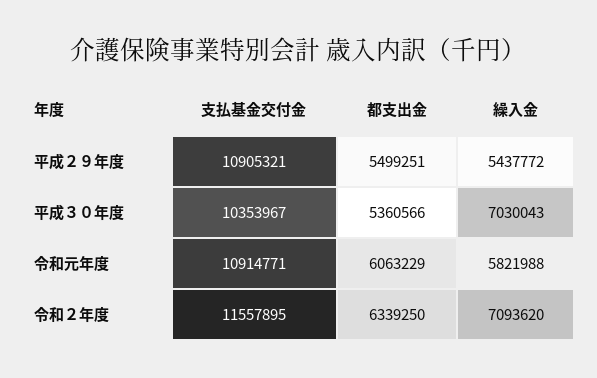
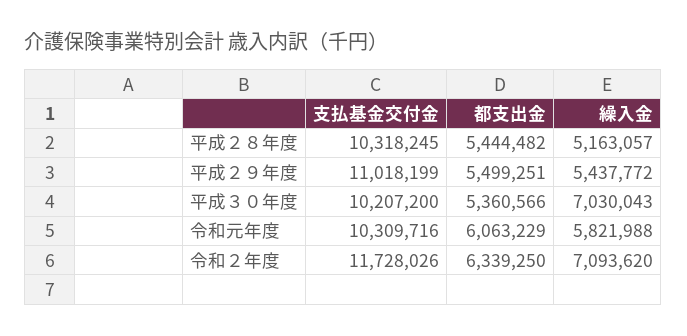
  {
    "支払基金交付金": {
-     "平成２９年度": 10905321,
+     "平成２９年度": 11018199,
-     "平成３０年度": 10353967,
+     "平成３０年度": 10207200,
-     "令和元年度": 10914771,
+     "令和元年度": 10309716,
-     "令和２年度": 11557895
+     "令和２年度": 11728026,
+     "平成２８年度": 10318245
    },
    "都支出金": {
      "平成２９年度": 5499251,
      "平成３０年度": 5360566,
      "令和元年度": 6063229,
-     "令和２年度": 6339250
+     "令和２年度": 6339250,
+     "平成２８年度": 5444482
    },
    "繰入金": {
      "平成２９年度": 5437772,
      "平成３０年度": 7030043,
      "令和元年度": 5821988,
-     "令和２年度": 7093620
+     "令和２年度": 7093620,
+     "平成２８年度": 5163057
    }
  }

